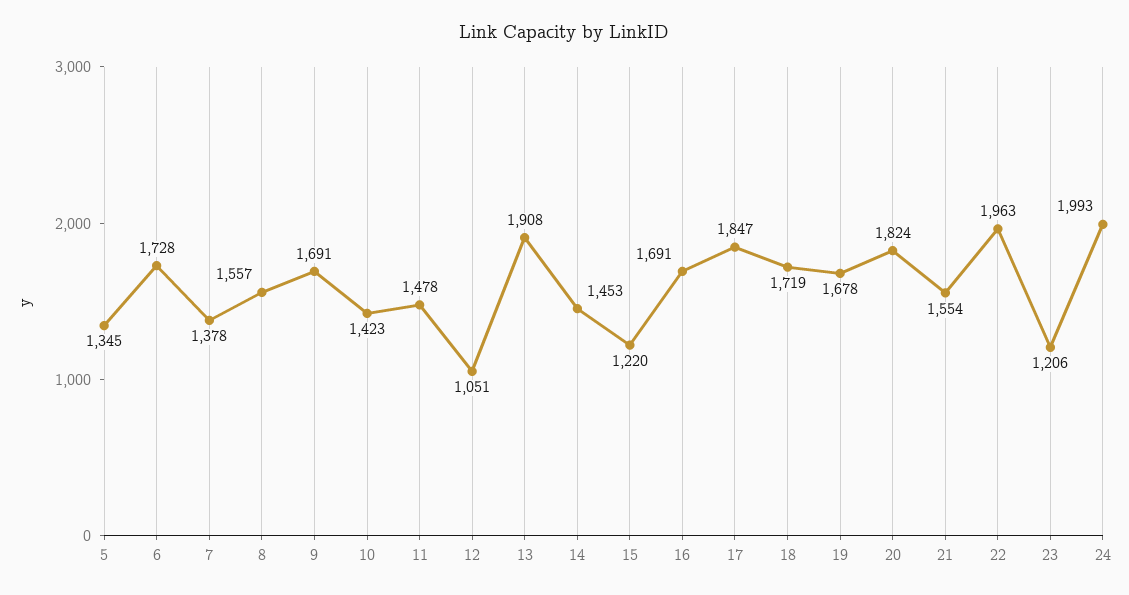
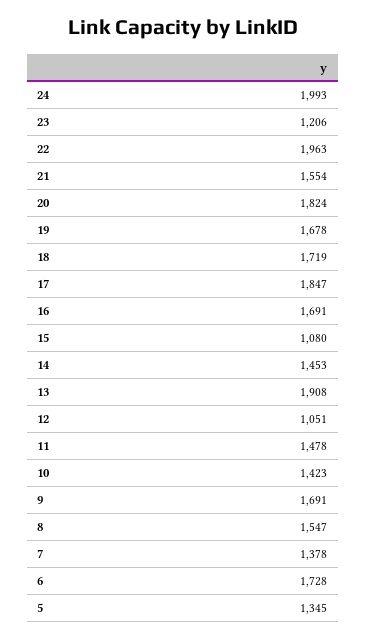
  {
    "5": 1345,
    "6": 1728,
    "7": 1378,
-   "8": 1557,
+   "8": 1547,
    "9": 1691,
    "10": 1423,
    "11": 1478,
    "12": 1051,
    "13": 1908,
    "14": 1453,
-   "15": 1220,
+   "15": 1080,
    "16": 1691,
    "17": 1847,
    "18": 1719,
    "19": 1678,
    "20": 1824,
    "21": 1554,
    "22": 1963,
    "23": 1206,
    "24": 1993
  }

